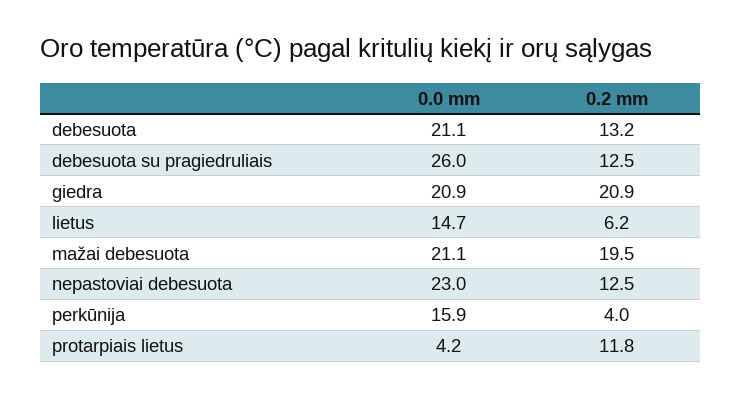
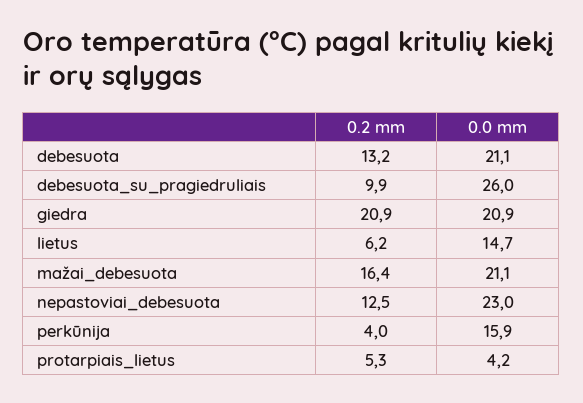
  {
    "0.0 mm": {
      "debesuota": 21.1,
      "debesuota su pragiedruliais": 26,
      "giedra": 20.9,
      "lietus": 14.7,
      "mažai debesuota": 21.1,
      "nepastoviai debesuota": 23,
      "perkūnija": 15.9,
      "protarpiais lietus": 4.2
    },
    "0.2 mm": {
      "debesuota": 13.2,
-     "debesuota su pragiedruliais": 12.5,
+     "debesuota su pragiedruliais": 9.9,
      "giedra": 20.9,
      "lietus": 6.2,
-     "mažai debesuota": 19.5,
+     "mažai debesuota": 16.4,
      "nepastoviai debesuota": 12.5,
      "perkūnija": 4,
-     "protarpiais lietus": 11.8
+     "protarpiais lietus": 5.3
    }
  }

